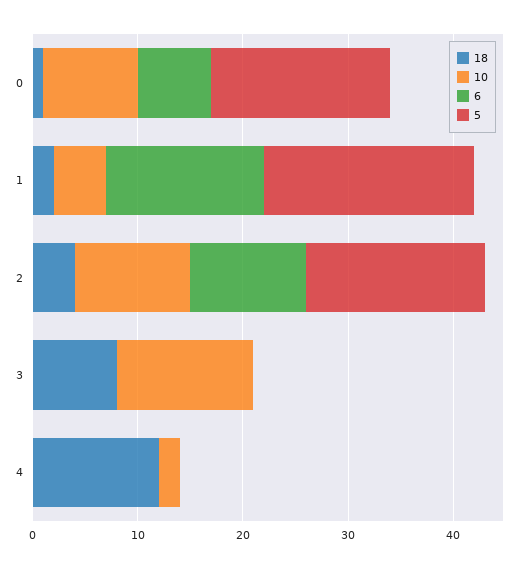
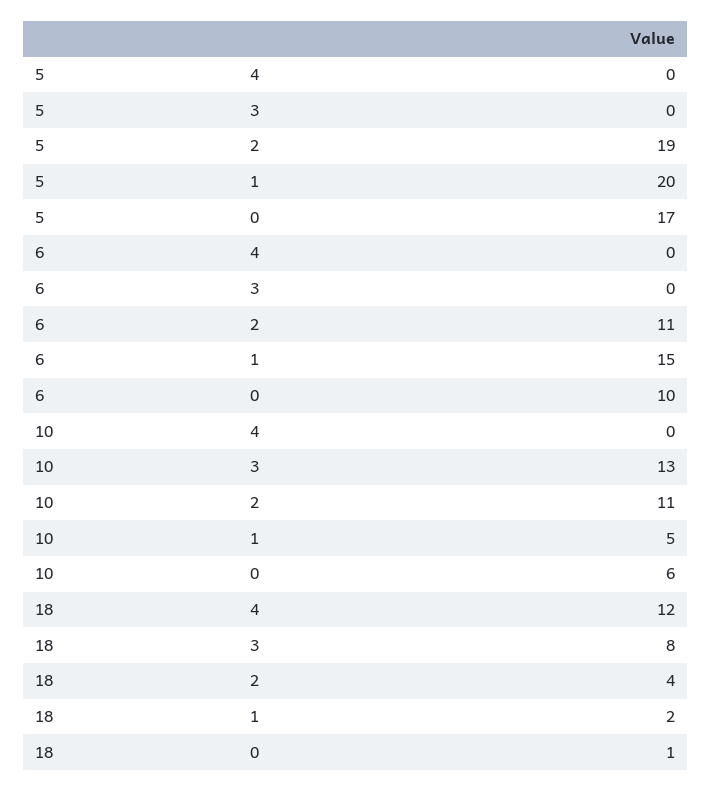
  {
    "18": {
      "0": 1,
      "1": 2,
      "2": 4,
      "3": 8,
      "4": 12
    },
    "10": {
-     "0": 9,
+     "0": 6,
      "1": 5,
      "2": 11,
      "3": 13,
-     "4": 2
+     "4": 0
    },
    "6": {
-     "0": 7,
+     "0": 10,
      "1": 15,
      "2": 11,
      "3": 0,
      "4": 0
    },
    "5": {
      "0": 17,
      "1": 20,
-     "2": 17,
+     "2": 19,
      "3": 0,
      "4": 0
    }
  }

